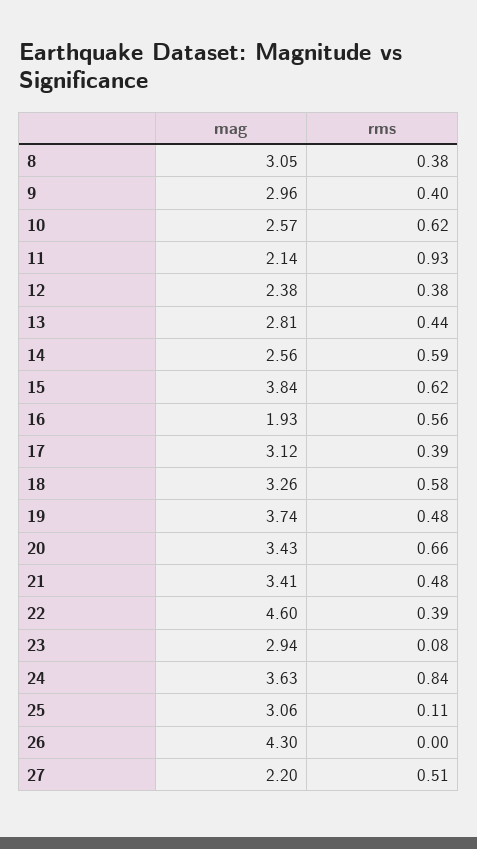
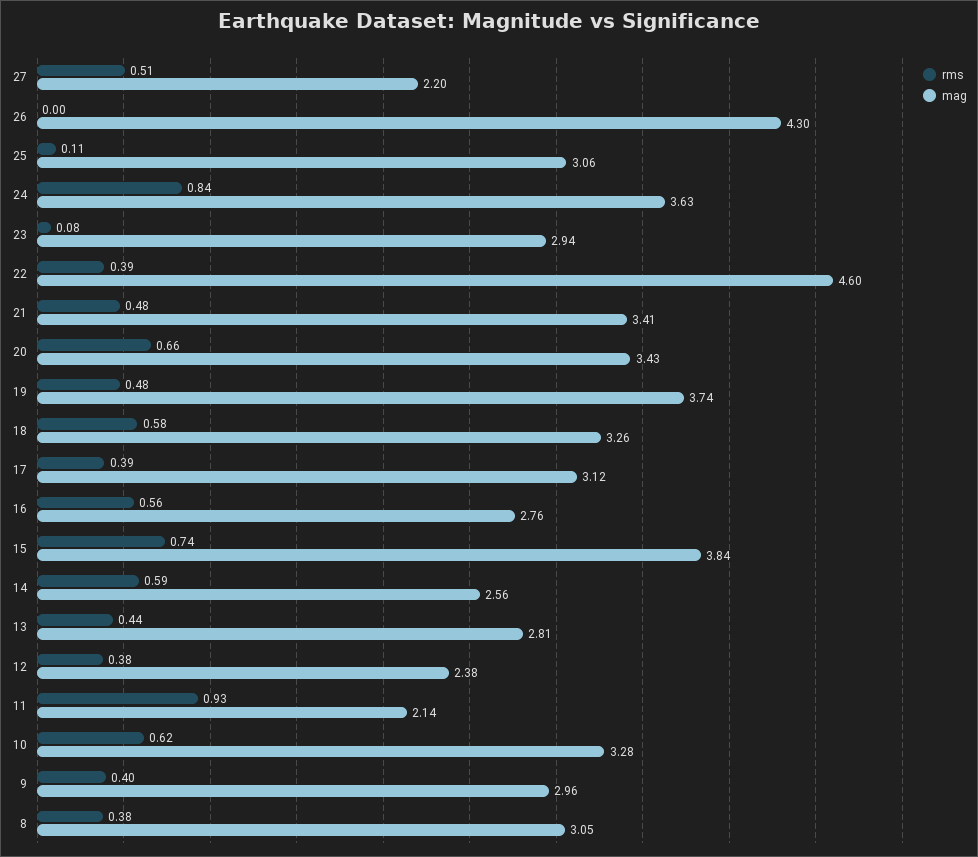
  {
    "mag": {
      "8": 3.05,
      "9": 2.96,
-     "10": 2.57,
+     "10": 3.28,
      "11": 2.14,
      "12": 2.38,
      "13": 2.81,
      "14": 2.56,
      "15": 3.84,
-     "16": 1.93,
+     "16": 2.76,
      "17": 3.12,
      "18": 3.26,
      "19": 3.74,
      "20": 3.43,
      "21": 3.41,
      "22": 4.6,
      "23": 2.94,
      "24": 3.63,
      "25": 3.06,
      "26": 4.3,
      "27": 2.2
    },
    "rms": {
      "8": 0.38,
      "9": 0.4,
      "10": 0.62,
      "11": 0.93,
      "12": 0.38,
      "13": 0.44,
      "14": 0.59,
-     "15": 0.62,
+     "15": 0.74,
      "16": 0.56,
      "17": 0.39,
      "18": 0.58,
      "19": 0.48,
      "20": 0.66,
      "21": 0.48,
      "22": 0.39,
      "23": 0.08,
      "24": 0.84,
      "25": 0.11,
      "26": 0,
      "27": 0.51
    }
  }

